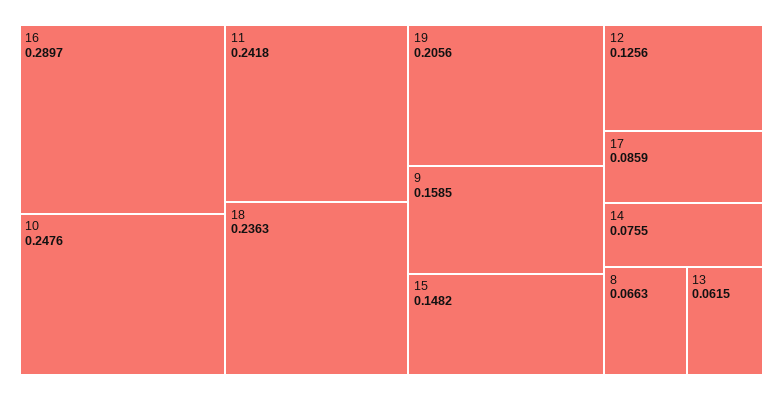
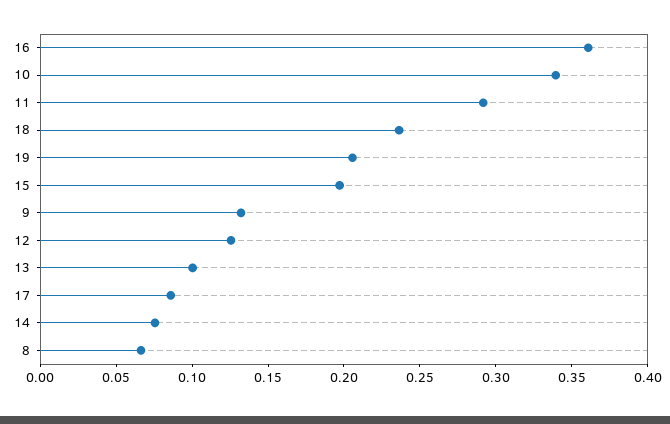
  {
-   "16": 0.2897,
+   "16": 0.36,
-   "10": 0.2476,
+   "10": 0.34,
-   "11": 0.2418,
+   "11": 0.29,
    "18": 0.2363,
    "19": 0.2056,
-   "9": 0.1585,
+   "9": 0.13,
-   "15": 0.1482,
+   "15": 0.2,
    "12": 0.1256,
    "17": 0.0859,
    "14": 0.0755,
    "8": 0.0663,
-   "13": 0.0615
+   "13": 0.1
  }

